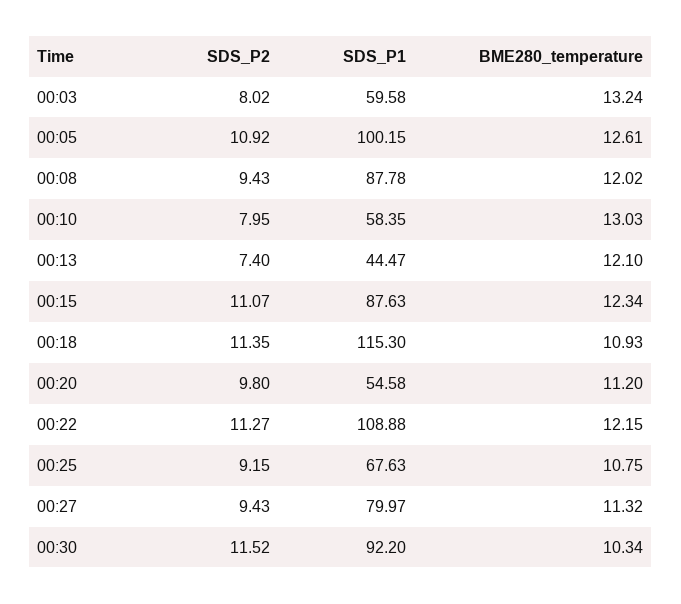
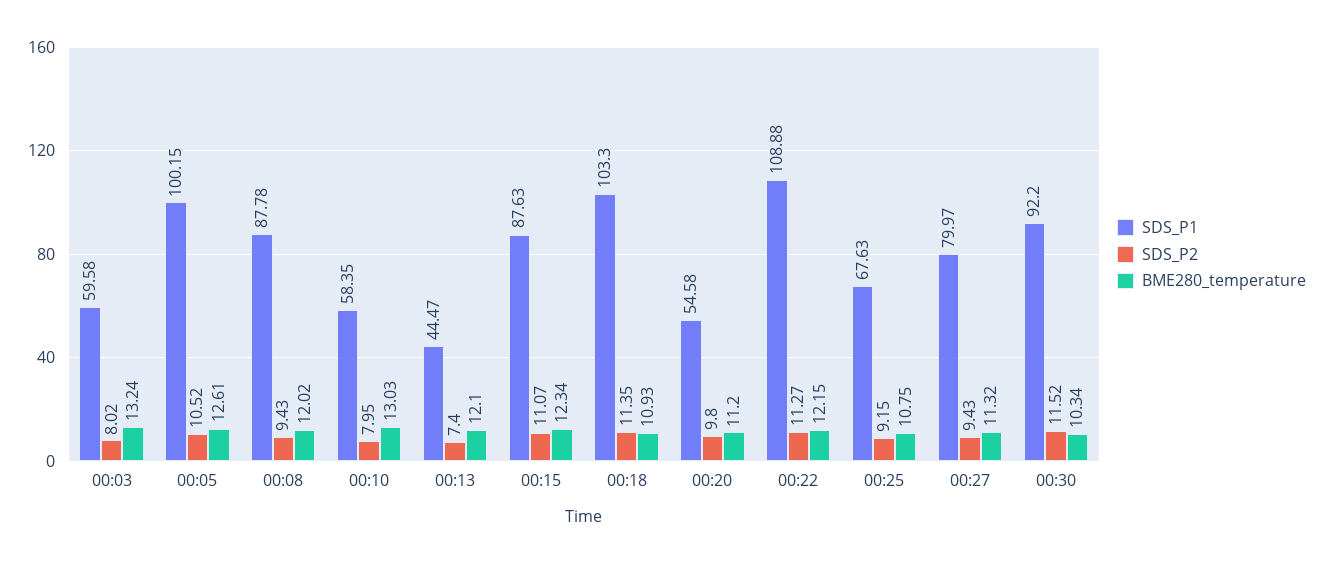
  {
    "SDS_P2": {
      "00:03": 8.02,
-     "00:05": 10.92,
+     "00:05": 10.52,
      "00:08": 9.43,
      "00:10": 7.95,
      "00:13": 7.4,
      "00:15": 11.07,
      "00:18": 11.35,
      "00:20": 9.8,
      "00:22": 11.27,
      "00:25": 9.15,
      "00:27": 9.43,
      "00:30": 11.52
    },
    "SDS_P1": {
      "00:03": 59.58,
      "00:05": 100.15,
      "00:08": 87.78,
      "00:10": 58.35,
      "00:13": 44.47,
      "00:15": 87.63,
-     "00:18": 115.3,
+     "00:18": 103.3,
      "00:20": 54.58,
      "00:22": 108.88,
      "00:25": 67.63,
      "00:27": 79.97,
      "00:30": 92.2
    },
    "BME280_temperature": {
      "00:03": 13.24,
      "00:05": 12.61,
      "00:08": 12.02,
      "00:10": 13.03,
      "00:13": 12.1,
      "00:15": 12.34,
      "00:18": 10.93,
      "00:20": 11.2,
      "00:22": 12.15,
      "00:25": 10.75,
      "00:27": 11.32,
      "00:30": 10.34
    }
  }

